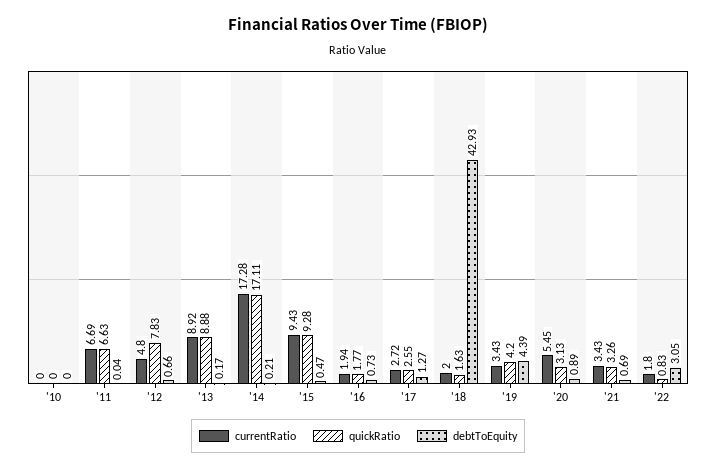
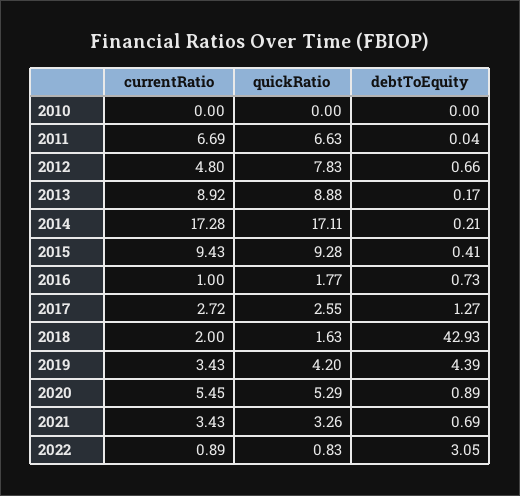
  {
    "currentRatio": {
      "'10": 0,
      "'11": 6.69,
      "'12": 4.8,
      "'13": 8.92,
      "'14": 17.28,
      "'15": 9.43,
-     "'16": 1.94,
+     "'16": 1,
      "'17": 2.72,
      "'18": 2,
      "'19": 3.43,
      "'20": 5.45,
      "'21": 3.43,
-     "'22": 1.8
+     "'22": 0.89
    },
    "quickRatio": {
      "'10": 0,
      "'11": 6.63,
      "'12": 7.83,
      "'13": 8.88,
      "'14": 17.11,
      "'15": 9.28,
      "'16": 1.77,
      "'17": 2.55,
      "'18": 1.63,
      "'19": 4.2,
-     "'20": 3.13,
+     "'20": 5.29,
      "'21": 3.26,
      "'22": 0.83
    },
    "debtToEquity": {
      "'10": 0,
      "'11": 0.04,
      "'12": 0.66,
      "'13": 0.17,
      "'14": 0.21,
-     "'15": 0.47,
+     "'15": 0.41,
      "'16": 0.73,
      "'17": 1.27,
      "'18": 42.93,
      "'19": 4.39,
      "'20": 0.89,
      "'21": 0.69,
      "'22": 3.05
    }
  }

